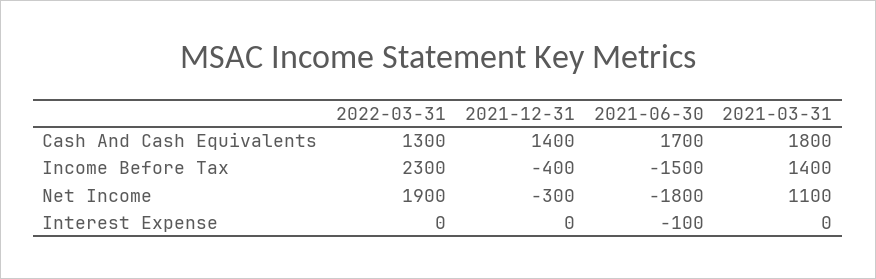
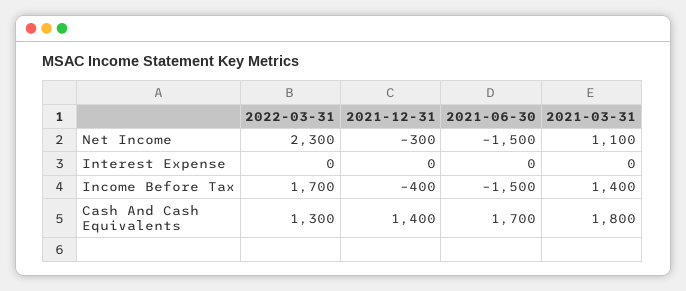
  {
    "2022-03-31": {
      "Cash And Cash Equivalents": 1300,
-     "Income Before Tax": 2300,
+     "Income Before Tax": 1700,
-     "Net Income": 1900,
+     "Net Income": 2300,
      "Interest Expense": 0
    },
    "2021-12-31": {
      "Cash And Cash Equivalents": 1400,
      "Income Before Tax": -400,
      "Net Income": -300,
      "Interest Expense": 0
    },
    "2021-06-30": {
      "Cash And Cash Equivalents": 1700,
      "Income Before Tax": -1500,
-     "Net Income": -1800,
+     "Net Income": -1500,
-     "Interest Expense": -100
+     "Interest Expense": 0
    },
    "2021-03-31": {
      "Cash And Cash Equivalents": 1800,
      "Income Before Tax": 1400,
      "Net Income": 1100,
      "Interest Expense": 0
    }
  }

